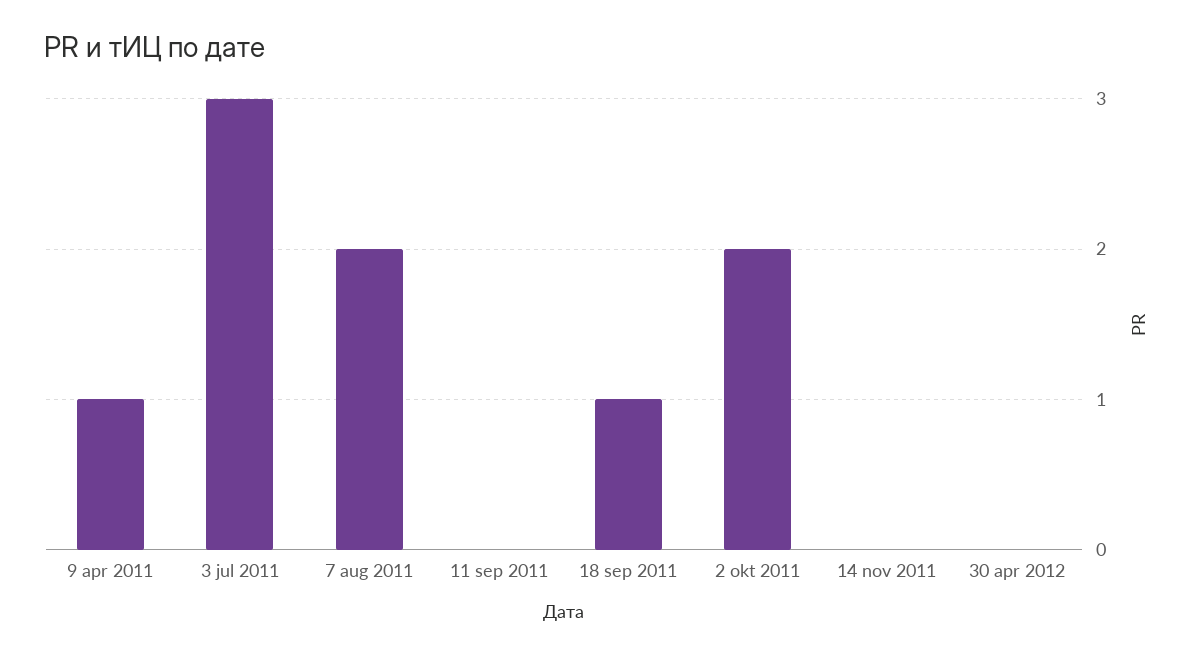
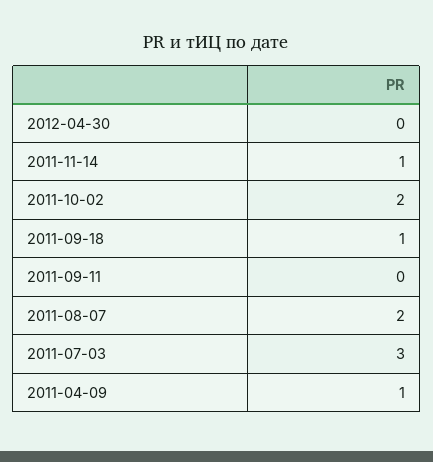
  {
    "9 apr 2011": 1,
    "3 jul 2011": 3,
    "7 aug 2011": 2,
    "11 sep 2011": 0,
    "18 sep 2011": 1,
    "2 okt 2011": 2,
-   "14 nov 2011": 0,
+   "14 nov 2011": 1,
    "30 apr 2012": 0
  }

